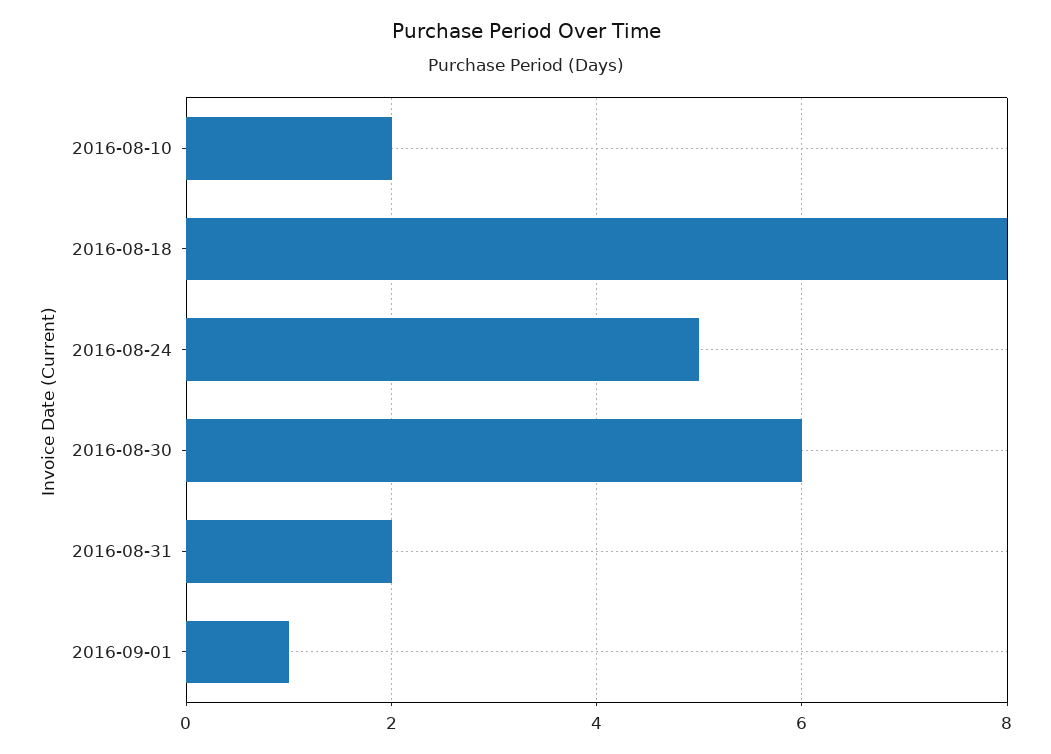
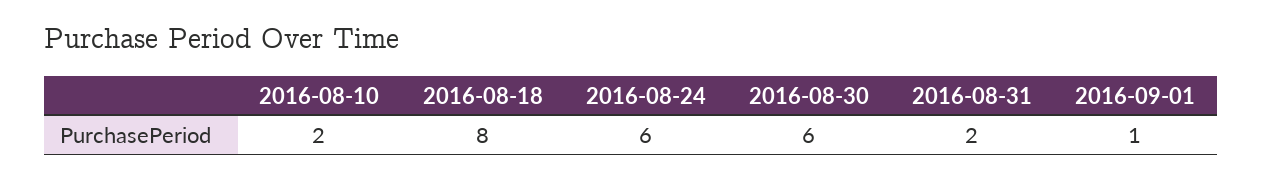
  {
    "2016-08-10": 2,
    "2016-08-18": 8,
-   "2016-08-24": 5,
+   "2016-08-24": 6,
    "2016-08-30": 6,
    "2016-08-31": 2,
    "2016-09-01": 1
  }

